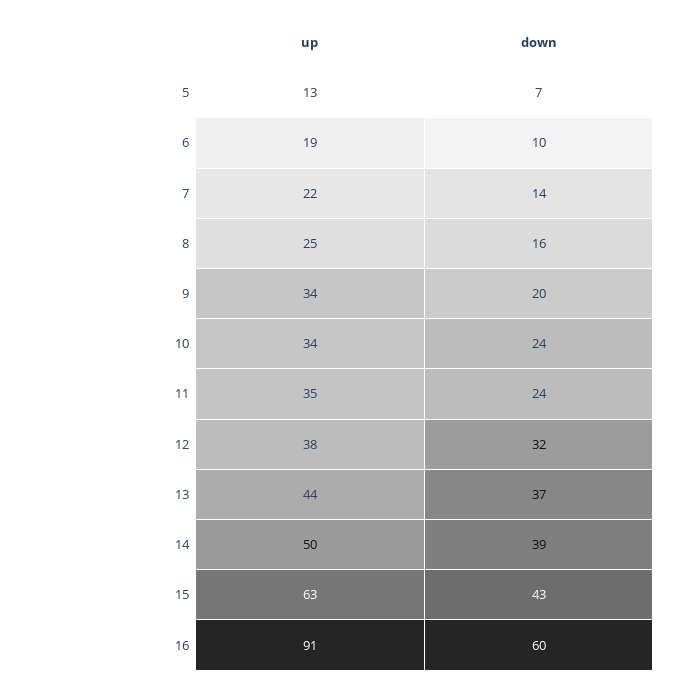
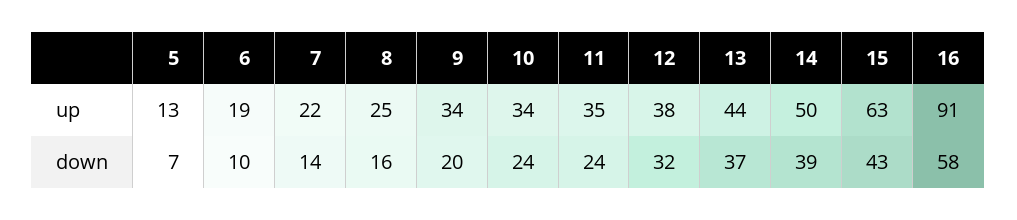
  {
    "up": {
      "5": 13,
      "6": 19,
      "7": 22,
      "8": 25,
      "9": 34,
      "10": 34,
      "11": 35,
      "12": 38,
      "13": 44,
      "14": 50,
      "15": 63,
      "16": 91
    },
    "down": {
      "5": 7,
      "6": 10,
      "7": 14,
      "8": 16,
      "9": 20,
      "10": 24,
      "11": 24,
      "12": 32,
      "13": 37,
      "14": 39,
      "15": 43,
-     "16": 60
+     "16": 58
    }
  }

